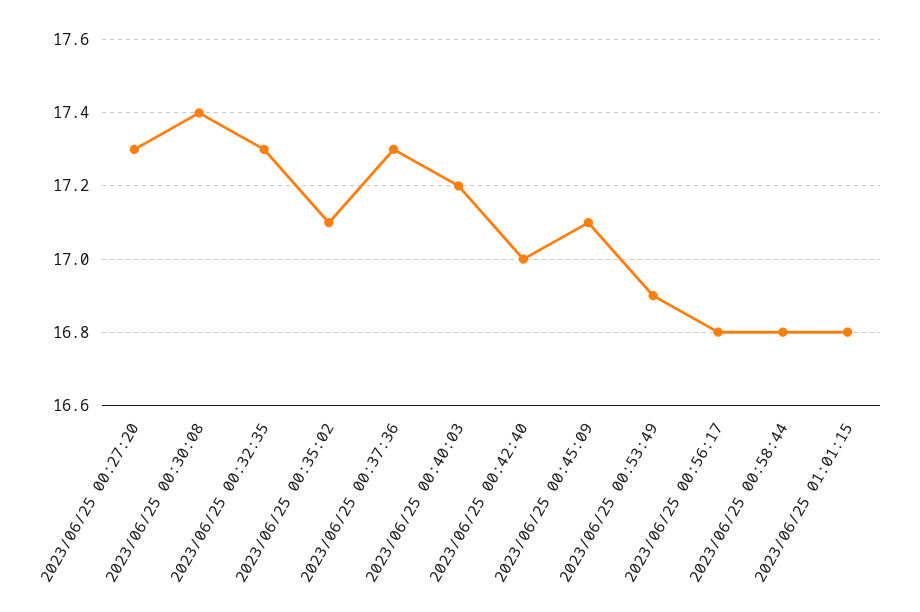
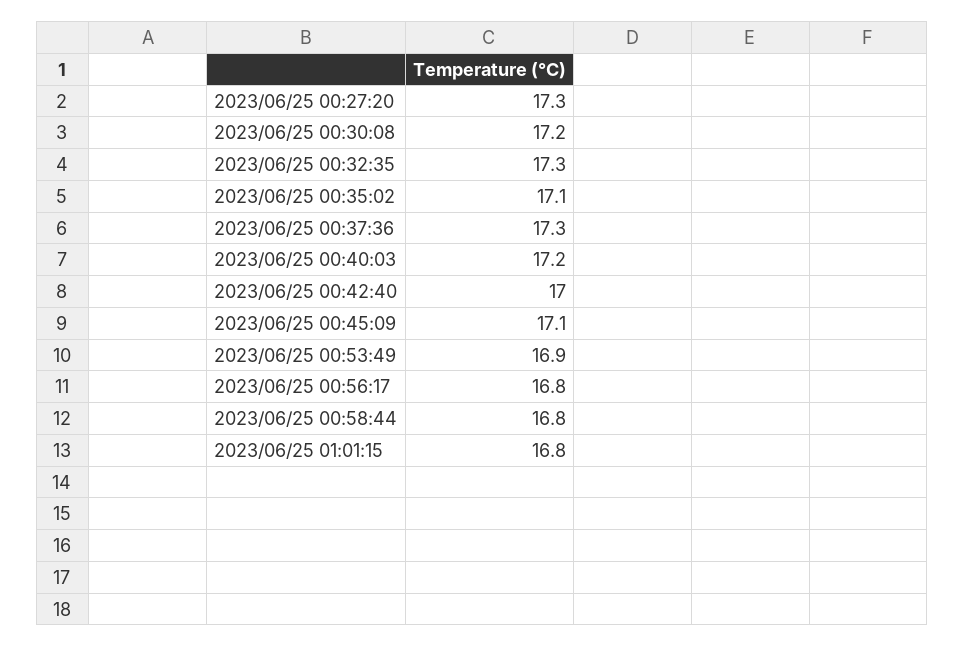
  {
    "2023/06/25 00:27:20": 17.3,
-   "2023/06/25 00:30:08": 17.4,
+   "2023/06/25 00:30:08": 17.2,
    "2023/06/25 00:32:35": 17.3,
    "2023/06/25 00:35:02": 17.1,
    "2023/06/25 00:37:36": 17.3,
    "2023/06/25 00:40:03": 17.2,
    "2023/06/25 00:42:40": 17,
    "2023/06/25 00:45:09": 17.1,
    "2023/06/25 00:53:49": 16.9,
    "2023/06/25 00:56:17": 16.8,
    "2023/06/25 00:58:44": 16.8,
    "2023/06/25 01:01:15": 16.8
  }

